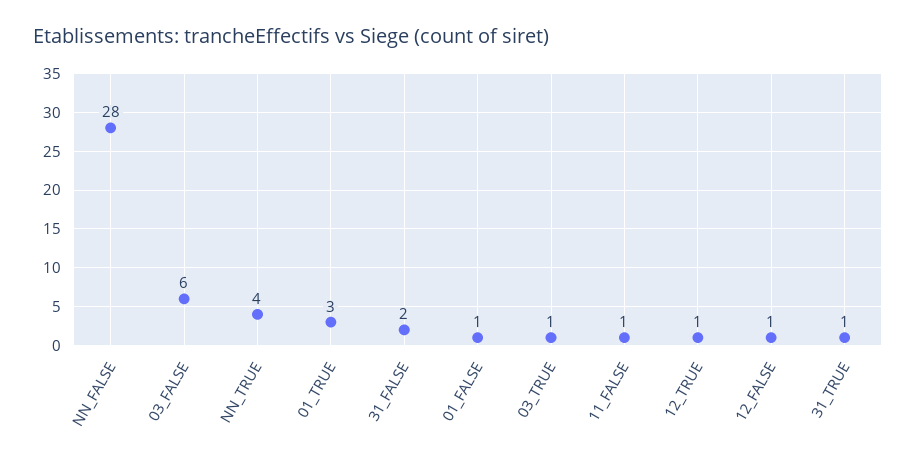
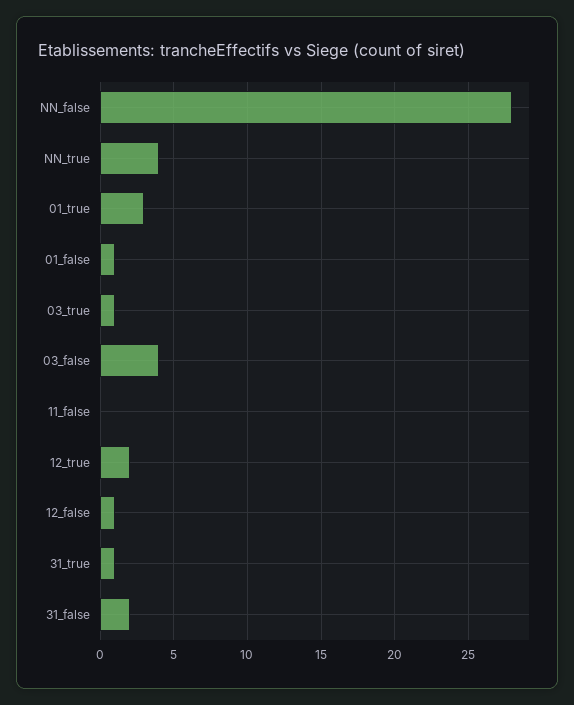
  {
    "NN_FALSE": 28,
-   "03_FALSE": 6,
+   "03_FALSE": 4,
    "NN_TRUE": 4,
    "01_TRUE": 3,
    "31_FALSE": 2,
    "01_FALSE": 1,
    "03_TRUE": 1,
-   "11_FALSE": 1,
+   "11_FALSE": 0,
-   "12_TRUE": 1,
+   "12_TRUE": 2,
    "12_FALSE": 1,
    "31_TRUE": 1
  }

